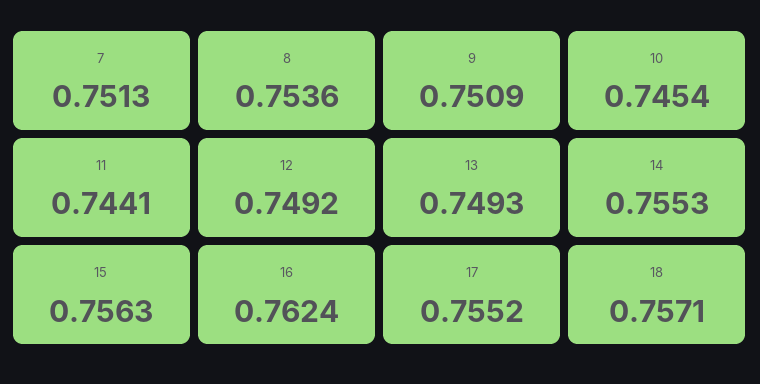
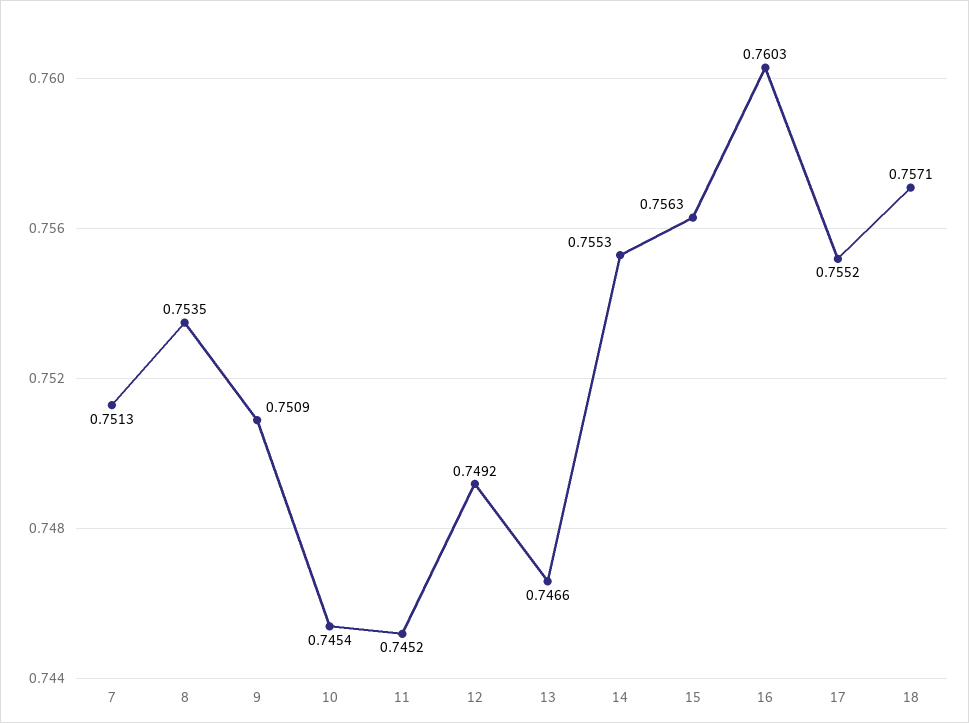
  {
    "7": 0.7513,
-   "8": 0.7536,
+   "8": 0.7535,
    "9": 0.7509,
    "10": 0.7454,
-   "11": 0.7441,
+   "11": 0.7452,
    "12": 0.7492,
-   "13": 0.7493,
+   "13": 0.7466,
    "14": 0.7553,
    "15": 0.7563,
-   "16": 0.7624,
+   "16": 0.7603,
    "17": 0.7552,
    "18": 0.7571
  }

